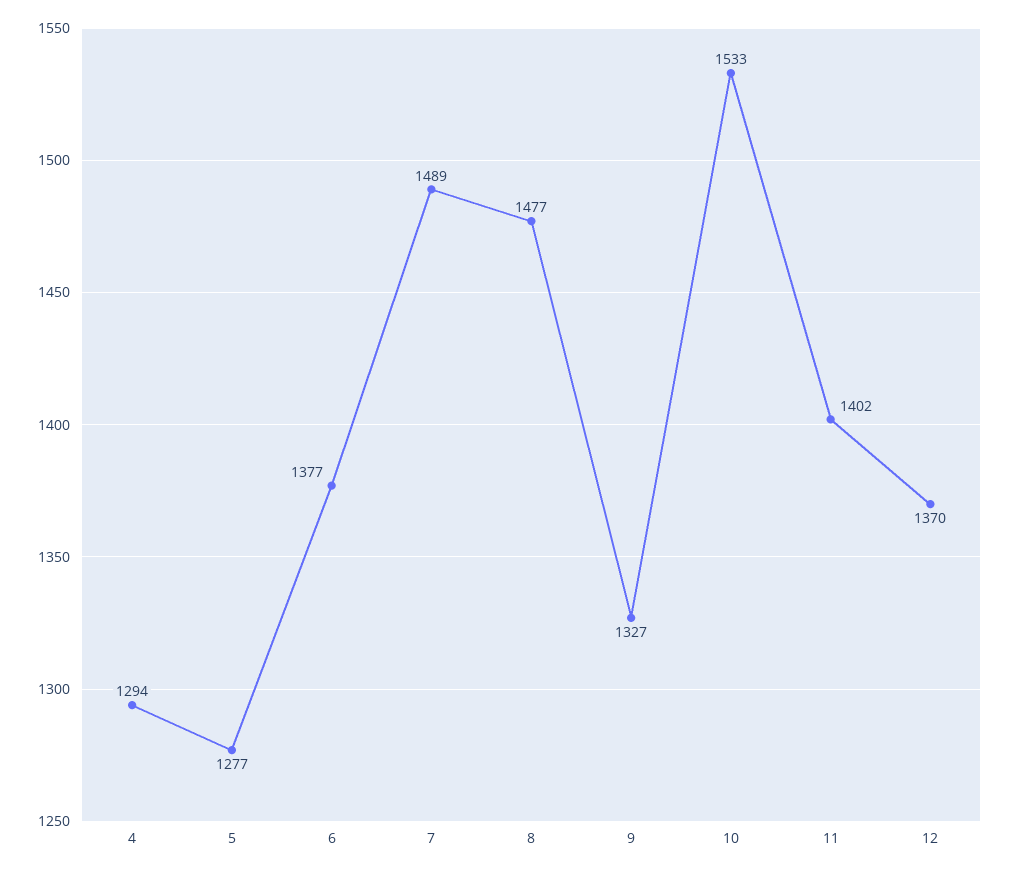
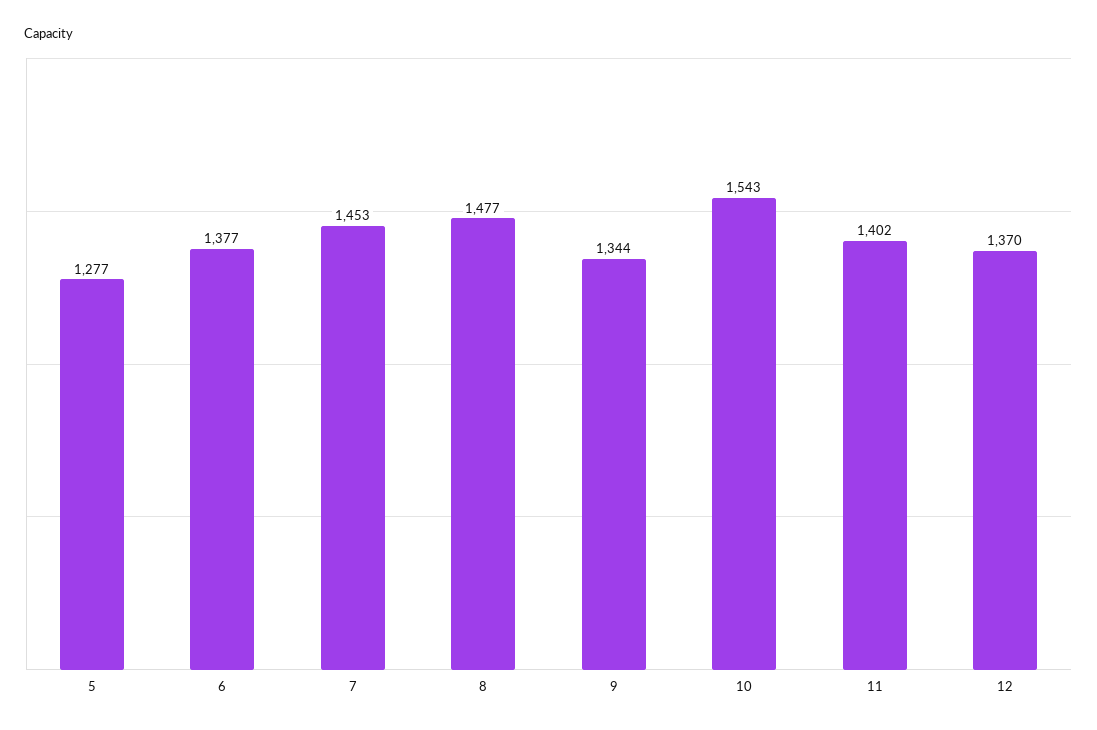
  {
-   "4": 1294,
    "5": 1277,
    "6": 1377,
-   "7": 1489,
+   "7": 1453,
    "8": 1477,
-   "9": 1327,
+   "9": 1344,
-   "10": 1533,
+   "10": 1543,
    "11": 1402,
    "12": 1370
  }

